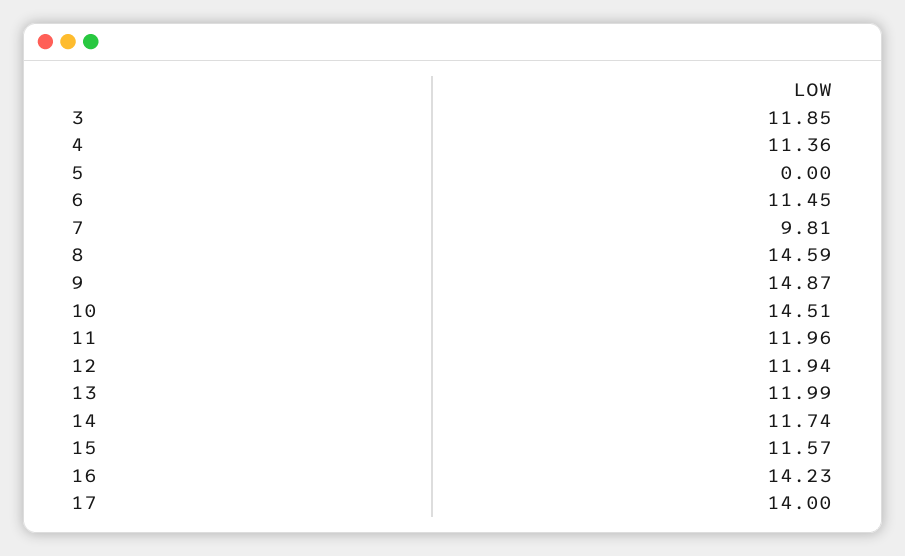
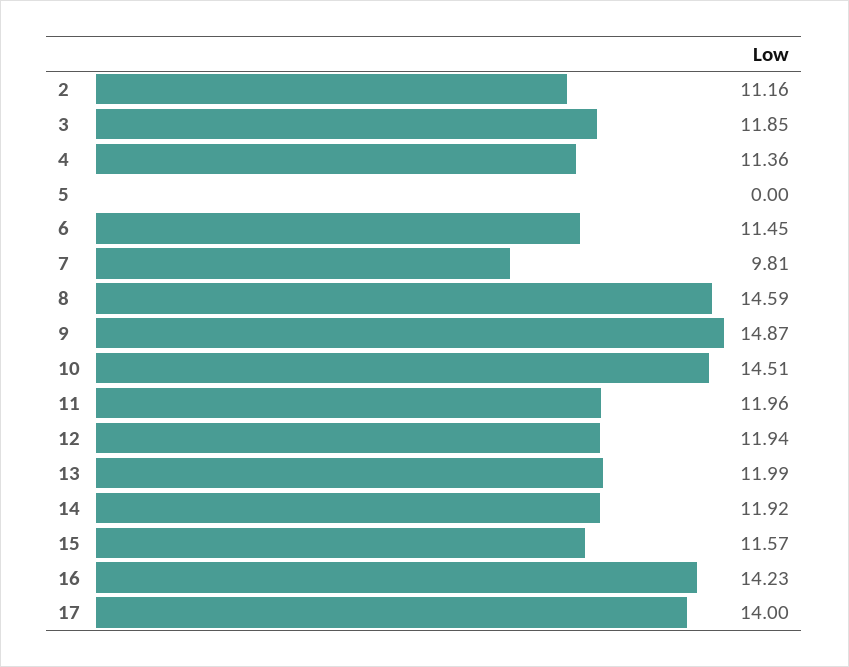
  {
    "3": 11.85,
    "4": 11.36,
    "5": 0,
    "6": 11.45,
    "7": 9.81,
    "8": 14.59,
    "9": 14.87,
    "10": 14.51,
    "11": 11.96,
    "12": 11.94,
    "13": 11.99,
-   "14": 11.74,
+   "14": 11.92,
    "15": 11.57,
    "16": 14.23,
-   "17": 14
+   "17": 14,
+   "2": 11.16
  }

